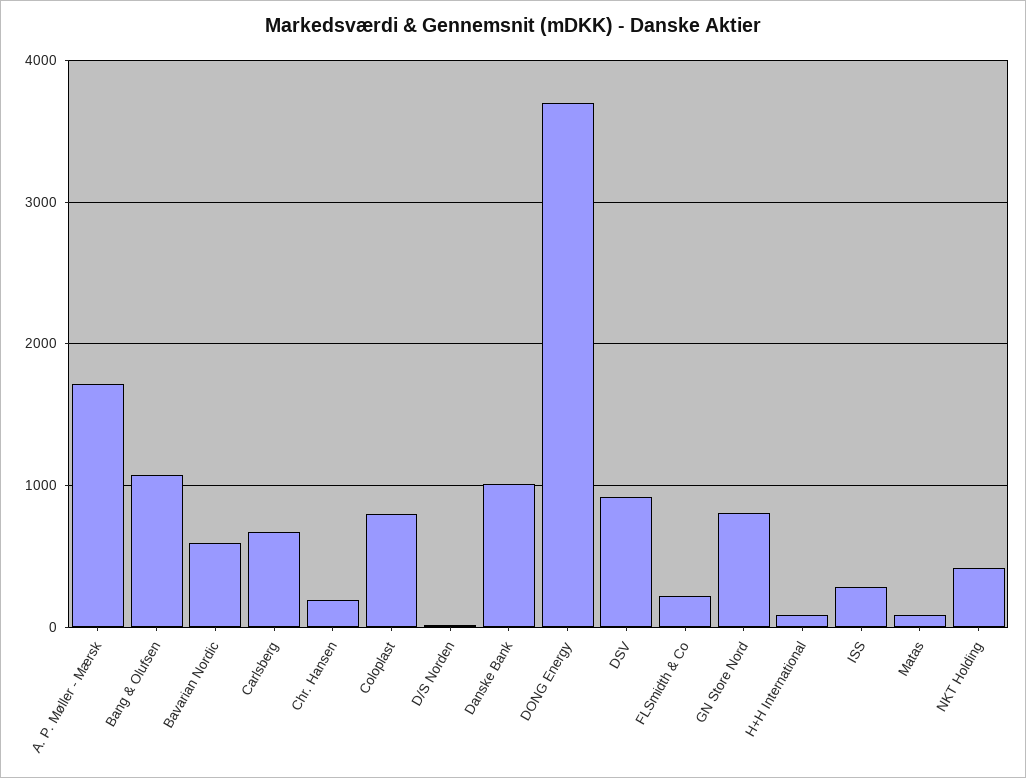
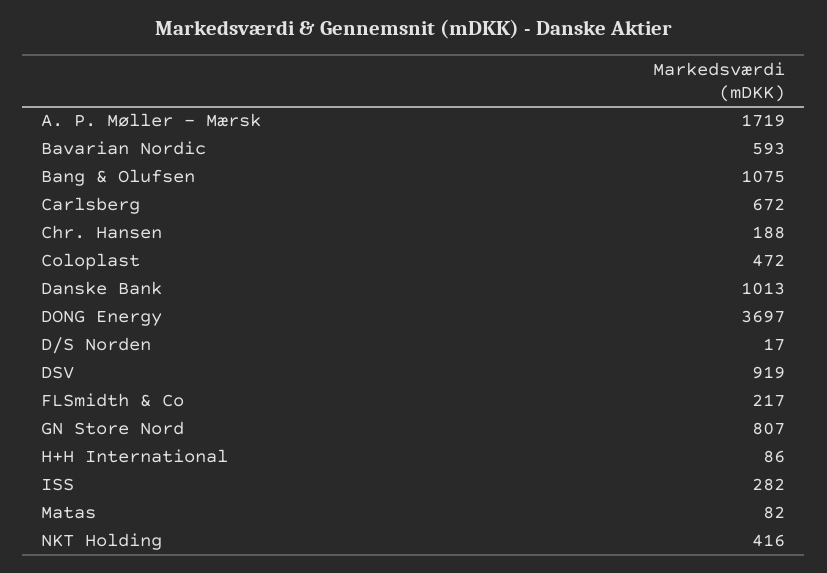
  {
    "A. P. Møller - Mærsk": 1719,
    "Bang & Olufsen": 1075,
    "Bavarian Nordic": 593,
    "Carlsberg": 672,
    "Chr. Hansen": 188,
-   "Coloplast": 800,
+   "Coloplast": 472,
    "D/S Norden": 17,
    "Danske Bank": 1013,
    "DONG Energy": 3697,
    "DSV": 919,
    "FLSmidth & Co": 217,
    "GN Store Nord": 807,
    "H+H International": 86,
    "ISS": 282,
    "Matas": 82,
    "NKT Holding": 416
  }

